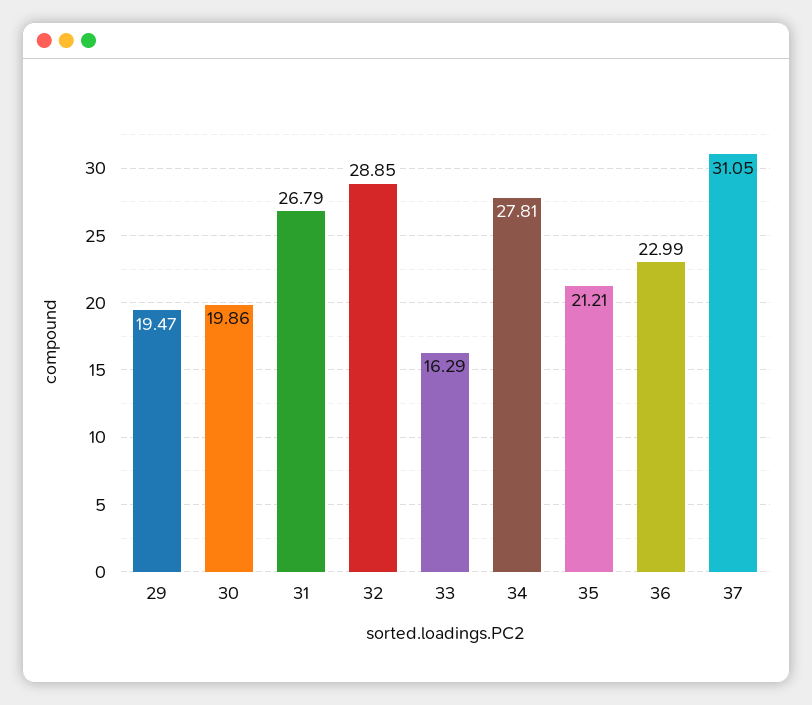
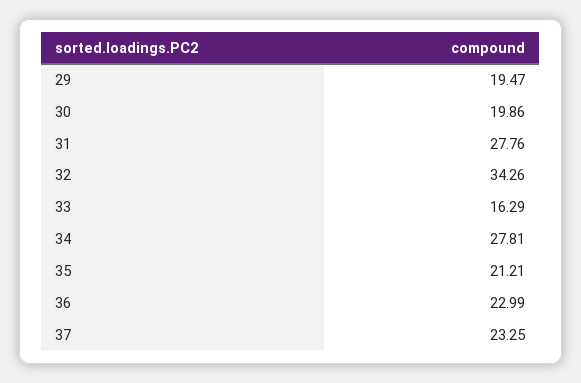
  {
    "29": 19.47,
    "30": 19.86,
-   "31": 26.79,
+   "31": 27.76,
-   "32": 28.85,
+   "32": 34.26,
    "33": 16.29,
    "34": 27.81,
    "35": 21.21,
    "36": 22.99,
-   "37": 31.05
+   "37": 23.25
  }

